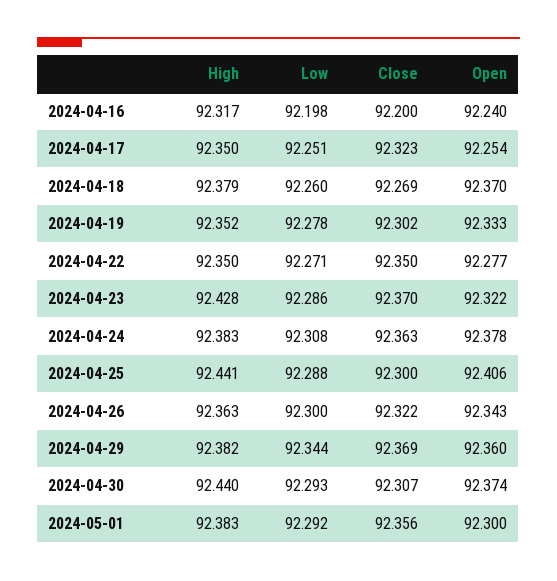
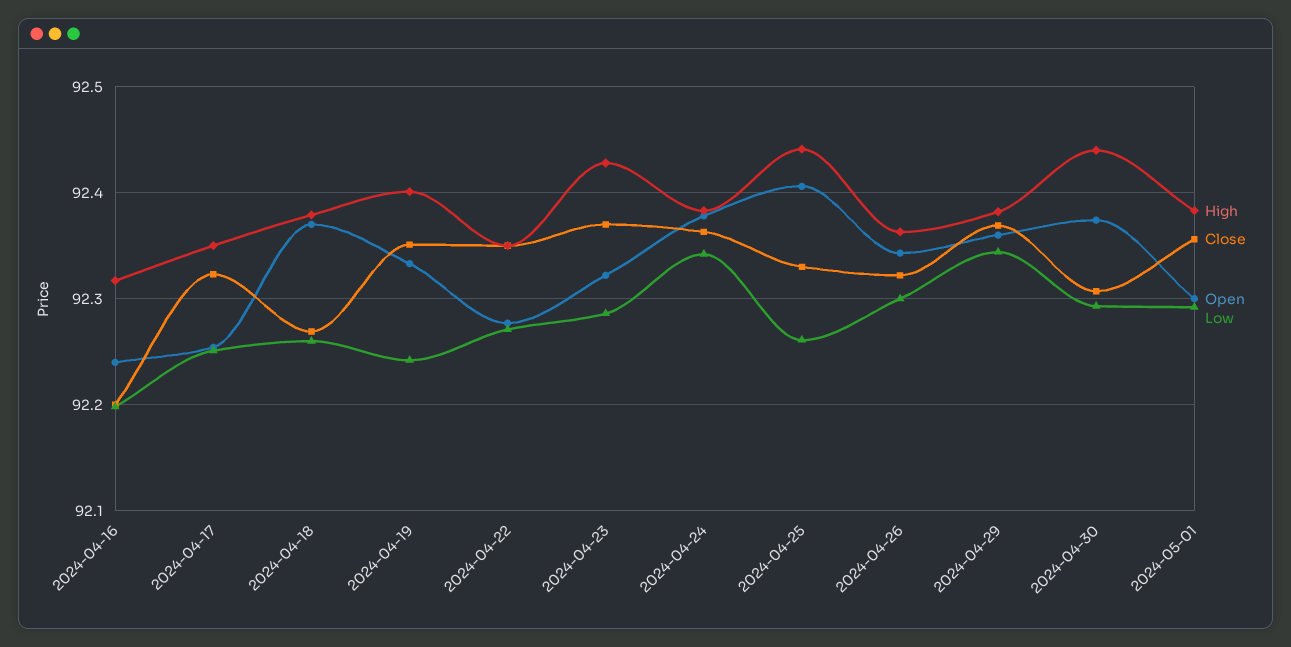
  {
    "High": {
      "2024-04-16": 92.317,
      "2024-04-17": 92.35,
      "2024-04-18": 92.379,
-     "2024-04-19": 92.352,
+     "2024-04-19": 92.4,
      "2024-04-22": 92.35,
      "2024-04-23": 92.428,
      "2024-04-24": 92.383,
      "2024-04-25": 92.441,
      "2024-04-26": 92.363,
      "2024-04-29": 92.382,
      "2024-04-30": 92.44,
      "2024-05-01": 92.383
    },
    "Low": {
      "2024-04-16": 92.198,
      "2024-04-17": 92.251,
      "2024-04-18": 92.26,
-     "2024-04-19": 92.278,
+     "2024-04-19": 92.24,
      "2024-04-22": 92.271,
      "2024-04-23": 92.286,
-     "2024-04-24": 92.308,
+     "2024-04-24": 92.34,
-     "2024-04-25": 92.288,
+     "2024-04-25": 92.26,
      "2024-04-26": 92.3,
      "2024-04-29": 92.344,
      "2024-04-30": 92.293,
      "2024-05-01": 92.292
    },
    "Close": {
      "2024-04-16": 92.2,
      "2024-04-17": 92.323,
      "2024-04-18": 92.269,
-     "2024-04-19": 92.302,
+     "2024-04-19": 92.35,
      "2024-04-22": 92.35,
      "2024-04-23": 92.37,
      "2024-04-24": 92.363,
-     "2024-04-25": 92.3,
+     "2024-04-25": 92.33,
      "2024-04-26": 92.322,
      "2024-04-29": 92.369,
      "2024-04-30": 92.307,
      "2024-05-01": 92.356
    },
    "Open": {
      "2024-04-16": 92.24,
      "2024-04-17": 92.254,
      "2024-04-18": 92.37,
      "2024-04-19": 92.333,
      "2024-04-22": 92.277,
      "2024-04-23": 92.322,
      "2024-04-24": 92.378,
      "2024-04-25": 92.406,
      "2024-04-26": 92.343,
      "2024-04-29": 92.36,
      "2024-04-30": 92.374,
      "2024-05-01": 92.3
    }
  }

